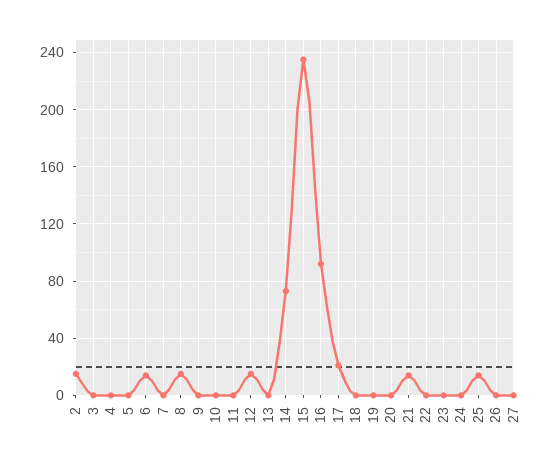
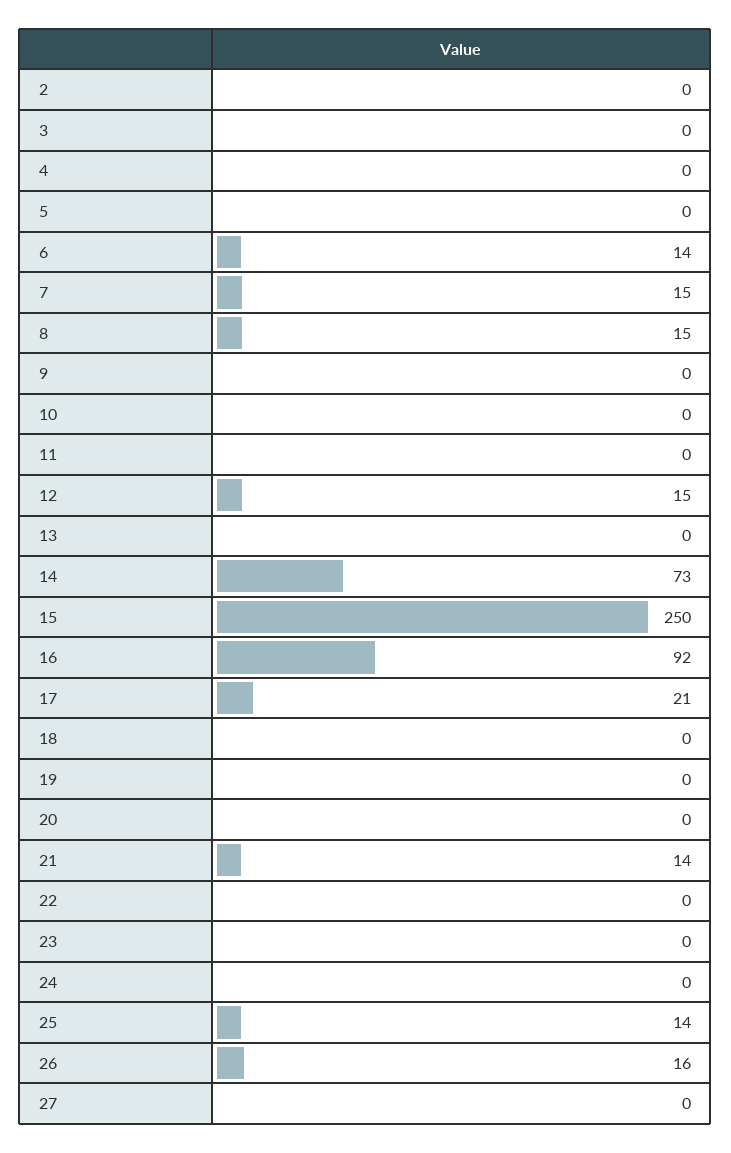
  {
-   "2": 15,
+   "2": 0,
    "3": 0,
    "4": 0,
    "5": 0,
    "6": 14,
-   "7": 0,
+   "7": 15,
    "8": 15,
    "9": 0,
    "10": 0,
    "11": 0,
    "12": 15,
    "13": 0,
    "14": 73,
-   "15": 235,
+   "15": 250,
    "16": 92,
    "17": 21,
    "18": 0,
    "19": 0,
    "20": 0,
    "21": 14,
    "22": 0,
    "23": 0,
    "24": 0,
    "25": 14,
-   "26": 0,
+   "26": 16,
    "27": 0
  }

